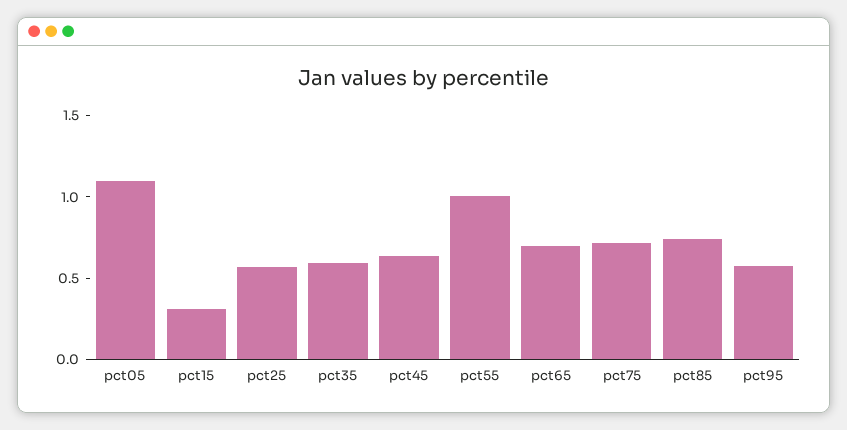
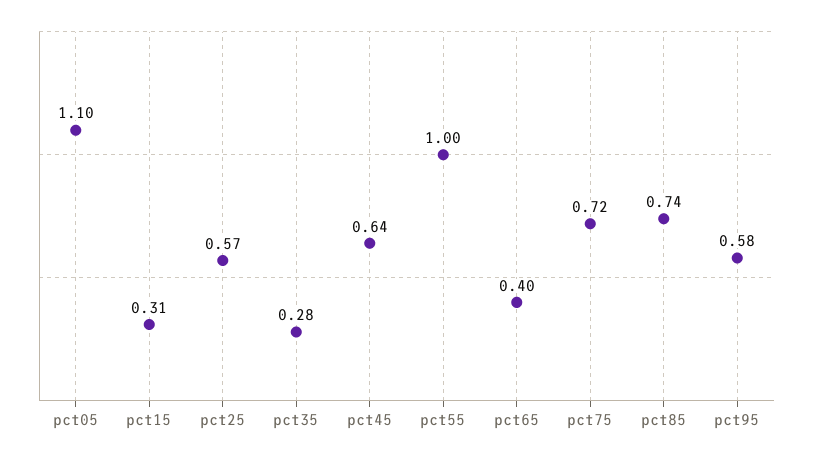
  {
    "pct05": 1.1,
    "pct15": 0.31,
    "pct25": 0.57,
-   "pct35": 0.6,
+   "pct35": 0.28,
    "pct45": 0.64,
    "pct55": 1,
-   "pct65": 0.7,
+   "pct65": 0.4,
    "pct75": 0.72,
    "pct85": 0.74,
    "pct95": 0.58
  }

